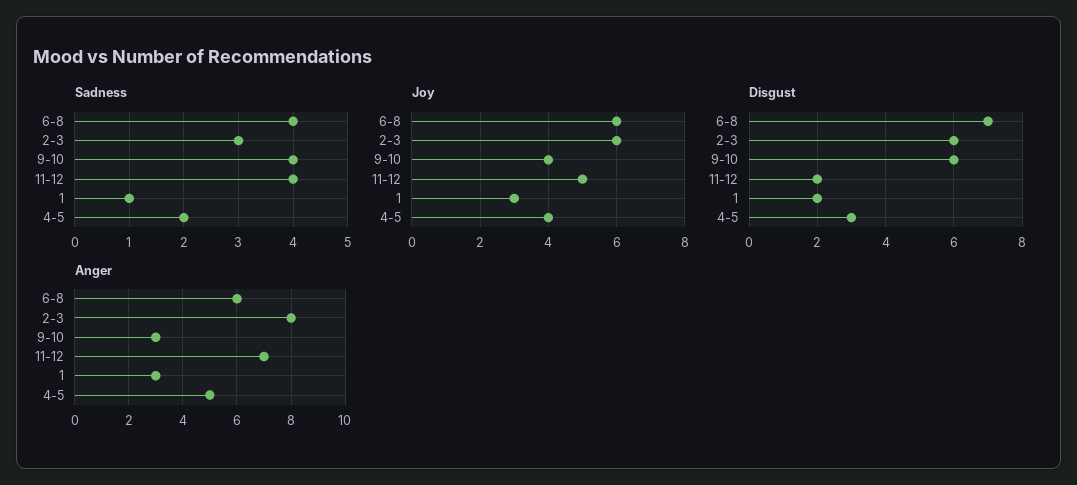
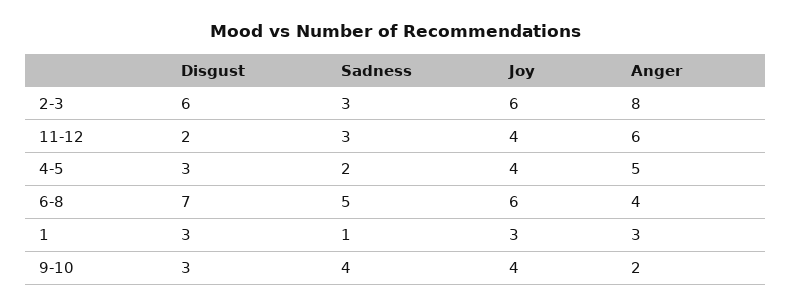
  {
    "Sadness": {
-     "6-8": 4,
+     "6-8": 5,
      "2-3": 3,
      "9-10": 4,
-     "11-12": 4,
+     "11-12": 3,
      "1": 1,
      "4-5": 2
    },
    "Joy": {
      "6-8": 6,
      "2-3": 6,
      "9-10": 4,
-     "11-12": 5,
+     "11-12": 4,
      "1": 3,
      "4-5": 4
    },
    "Disgust": {
      "6-8": 7,
      "2-3": 6,
-     "9-10": 6,
+     "9-10": 3,
      "11-12": 2,
-     "1": 2,
+     "1": 3,
      "4-5": 3
    },
    "Anger": {
-     "6-8": 6,
+     "6-8": 4,
      "2-3": 8,
-     "9-10": 3,
+     "9-10": 2,
-     "11-12": 7,
+     "11-12": 6,
      "1": 3,
      "4-5": 5
    }
  }

